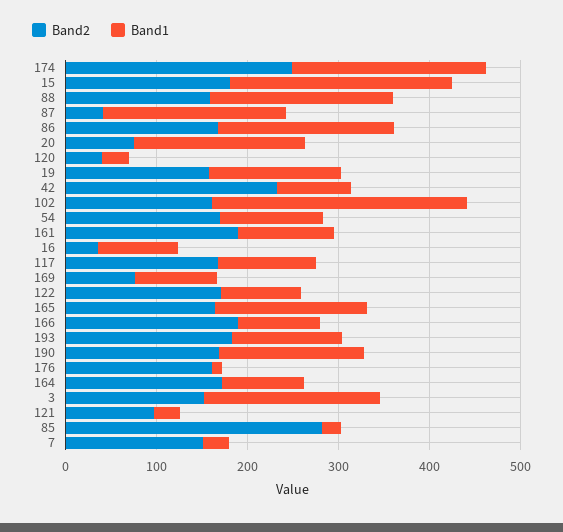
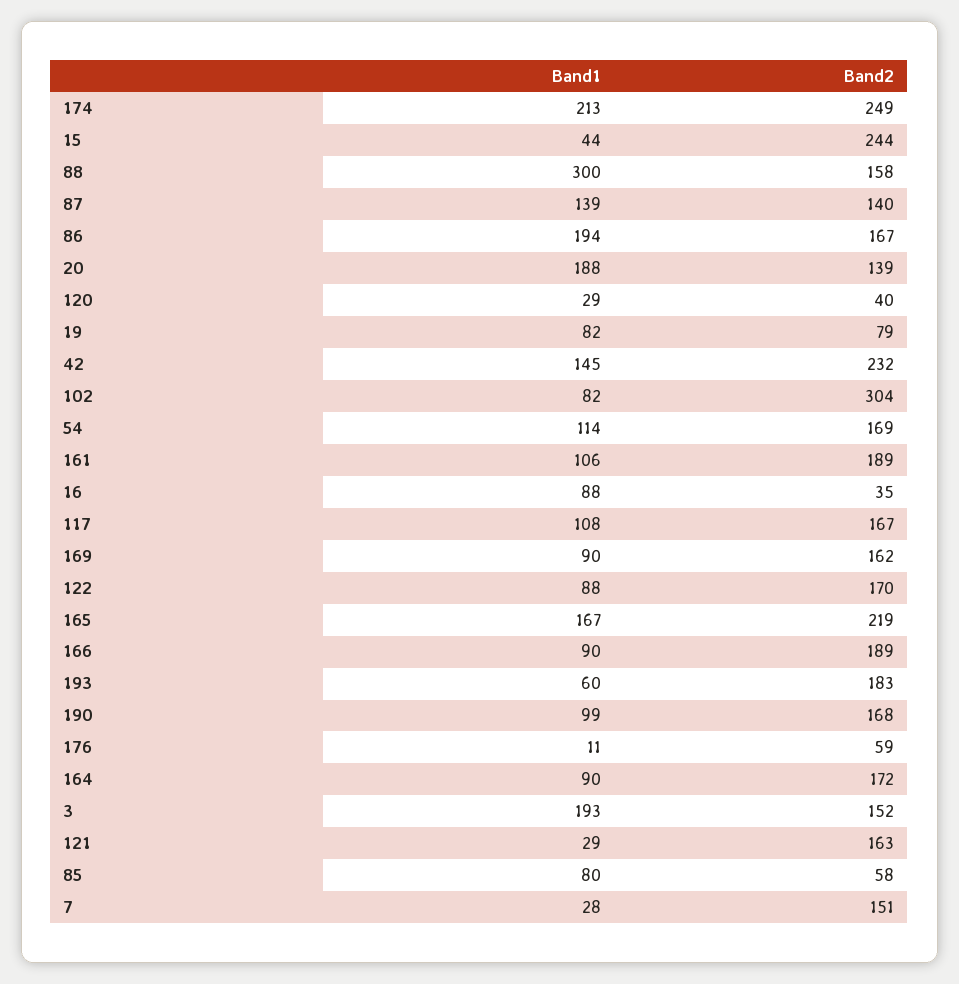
  {
    "Band2": {
      "174": 249,
-     "15": 180,
+     "15": 244,
      "88": 158,
-     "87": 40,
+     "87": 140,
      "86": 167,
-     "20": 80,
+     "20": 139,
      "120": 40,
-     "19": 160,
+     "19": 79,
      "42": 232,
-     "102": 160,
+     "102": 304,
      "54": 169,
      "161": 189,
      "16": 35,
      "117": 167,
-     "169": 80,
+     "169": 162,
      "122": 170,
-     "165": 160,
+     "165": 219,
      "166": 189,
      "193": 183,
      "190": 168,
-     "176": 160,
+     "176": 59,
      "164": 172,
      "3": 152,
-     "121": 100,
+     "121": 163,
-     "85": 280,
+     "85": 58,
      "7": 151
    },
    "Band1": {
      "174": 213,
-     "15": 240,
+     "15": 44,
-     "88": 200,
+     "88": 300,
-     "87": 200,
+     "87": 139,
      "86": 194,
      "20": 188,
      "120": 29,
-     "19": 140,
+     "19": 82,
-     "42": 80,
+     "42": 145,
-     "102": 280,
+     "102": 82,
      "54": 114,
      "161": 106,
      "16": 88,
      "117": 108,
      "169": 90,
      "122": 88,
      "165": 167,
      "166": 90,
-     "193": 120,
+     "193": 60,
-     "190": 160,
+     "190": 99,
      "176": 11,
      "164": 90,
      "3": 193,
      "121": 29,
-     "85": 20,
+     "85": 80,
      "7": 28
    }
  }

